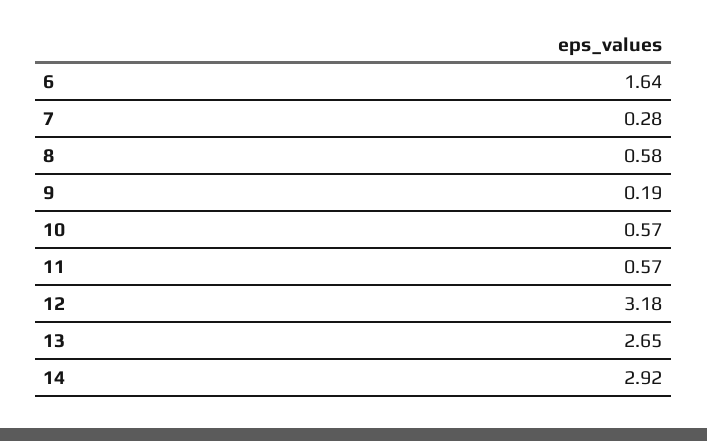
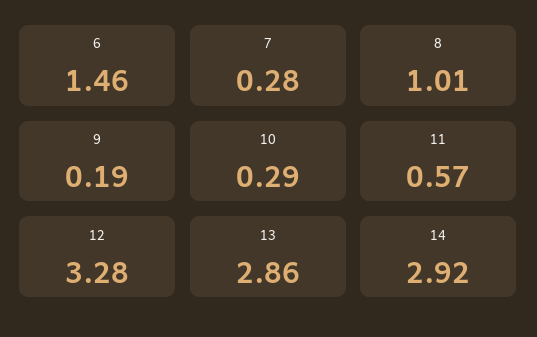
  {
-   "6": 1.64,
+   "6": 1.46,
    "7": 0.28,
-   "8": 0.58,
+   "8": 1.01,
    "9": 0.19,
-   "10": 0.57,
+   "10": 0.29,
    "11": 0.57,
-   "12": 3.18,
+   "12": 3.28,
-   "13": 2.65,
+   "13": 2.86,
    "14": 2.92
  }

